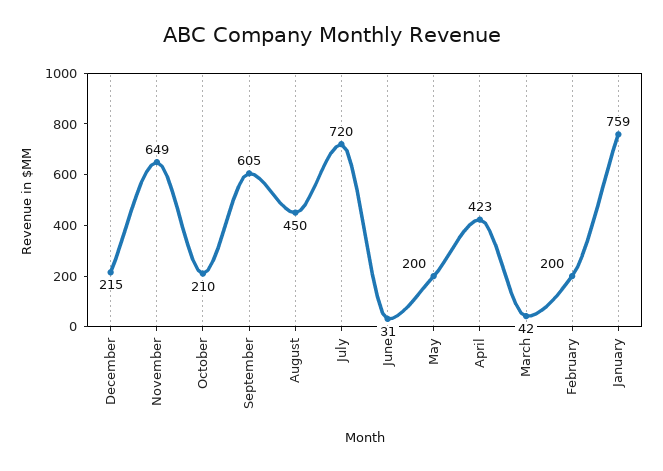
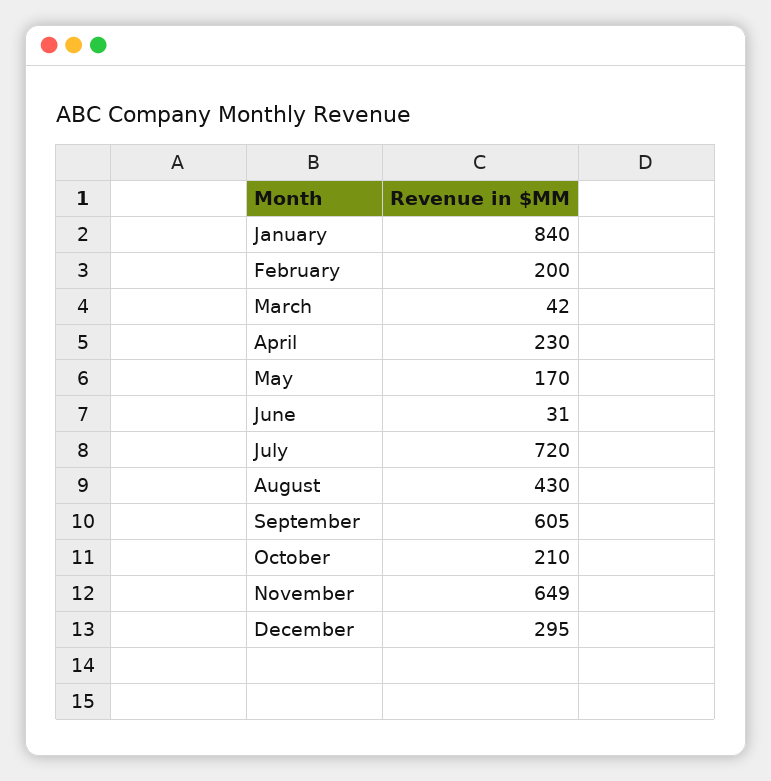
  {
-   "December": 215,
+   "December": 295,
    "November": 649,
    "October": 210,
    "September": 605,
-   "August": 450,
+   "August": 430,
    "July": 720,
    "June": 31,
-   "May": 200,
+   "May": 170,
-   "April": 423,
+   "April": 230,
    "March": 42,
    "February": 200,
-   "January": 759
+   "January": 840
  }

